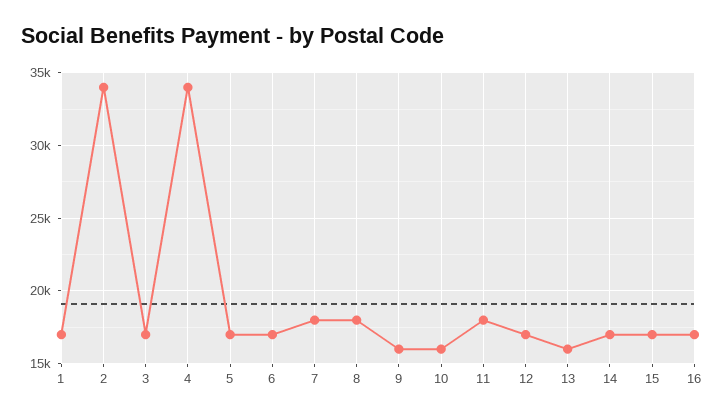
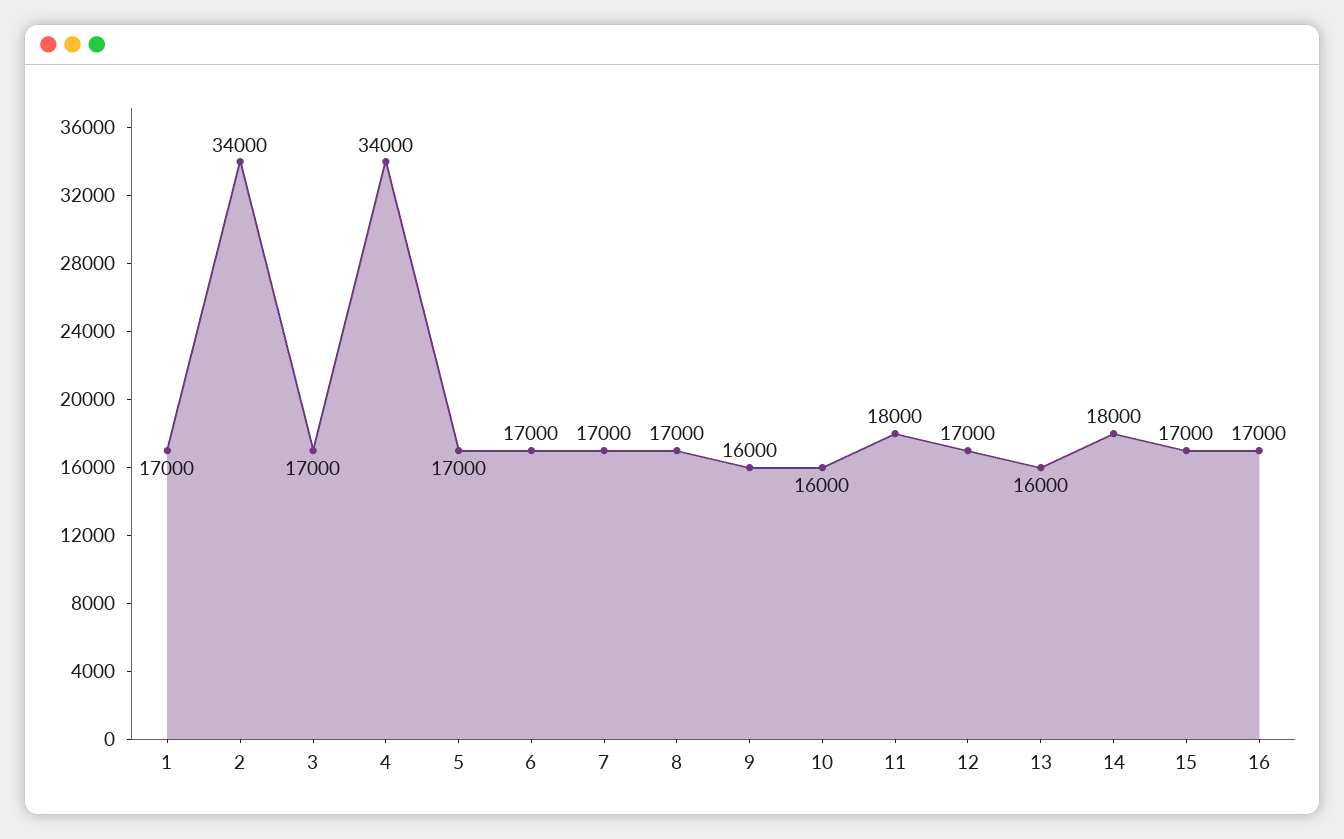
  {
    "1": 17000,
    "2": 34000,
    "3": 17000,
    "4": 34000,
    "5": 17000,
    "6": 17000,
-   "7": 18000,
+   "7": 17000,
-   "8": 18000,
+   "8": 17000,
    "9": 16000,
    "10": 16000,
    "11": 18000,
    "12": 17000,
    "13": 16000,
-   "14": 17000,
+   "14": 18000,
    "15": 17000,
    "16": 17000
  }

